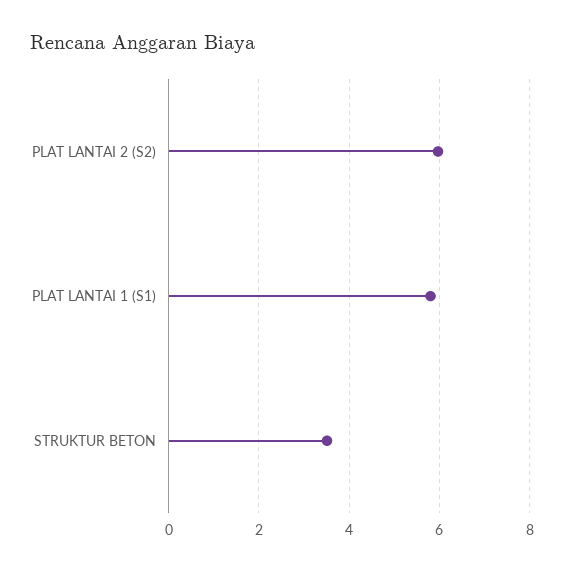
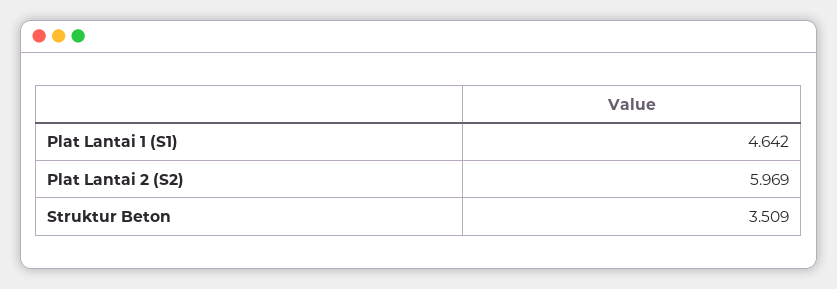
  {
    "PLAT LANTAI 2 (S2)": 5.969,
-   "PLAT LANTAI 1 (S1)": 5.8,
+   "PLAT LANTAI 1 (S1)": 4.642,
    "STRUKTUR BETON": 3.509
  }

